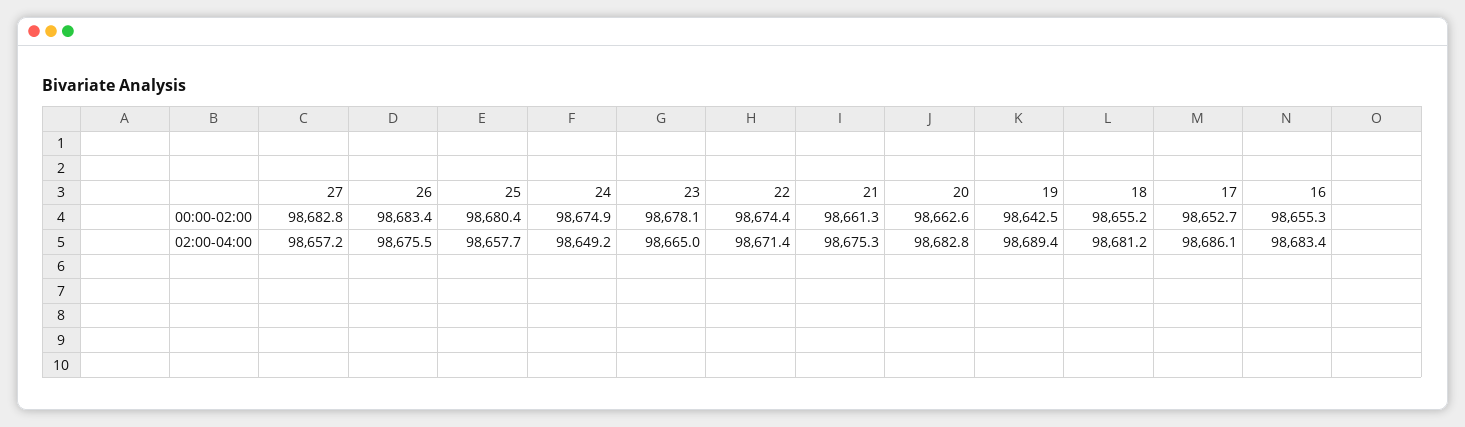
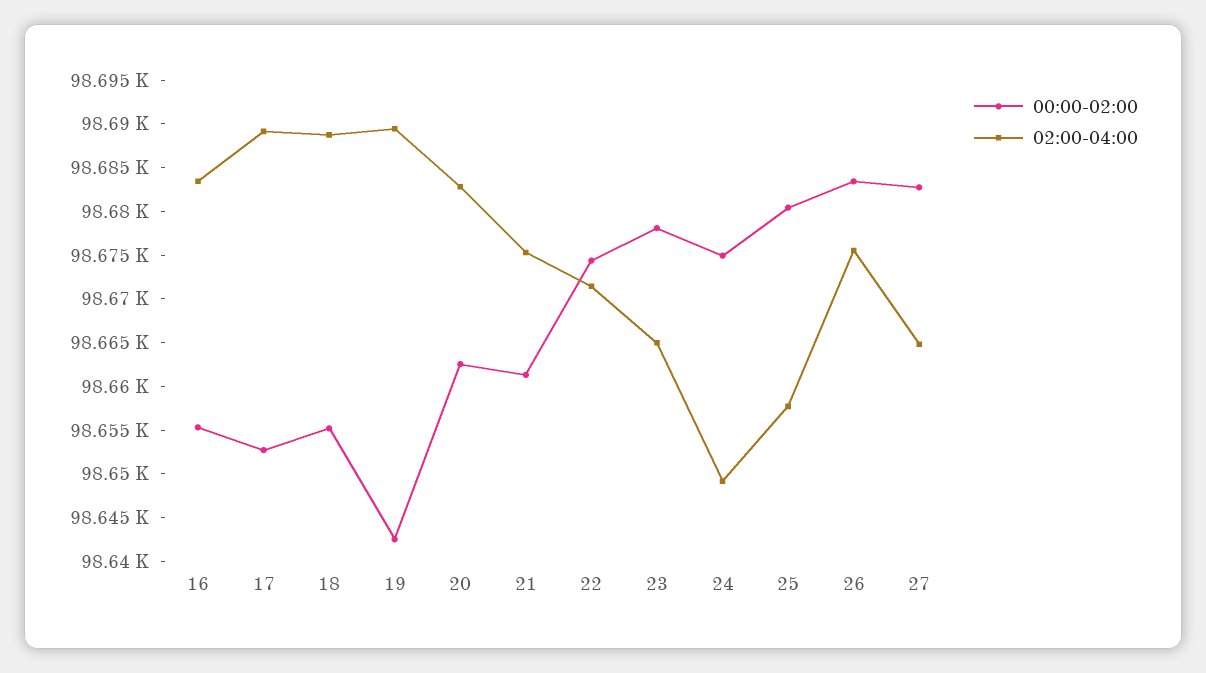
  {
    "00:00-02:00": {
      "27": 98682.8,
      "26": 98683.4,
      "25": 98680.4,
      "24": 98674.9,
      "23": 98678.1,
      "22": 98674.4,
      "21": 98661.3,
      "20": 98662.6,
      "19": 98642.5,
      "18": 98655.2,
      "17": 98652.7,
      "16": 98655.3
    },
    "02:00-04:00": {
-     "27": 98657.2,
+     "27": 98665,
      "26": 98675.5,
      "25": 98657.7,
      "24": 98649.2,
      "23": 98665,
      "22": 98671.4,
      "21": 98675.3,
      "20": 98682.8,
      "19": 98689.4,
-     "18": 98681.2,
+     "18": 98689,
-     "17": 98686.1,
+     "17": 98689,
      "16": 98683.4
    }
  }

